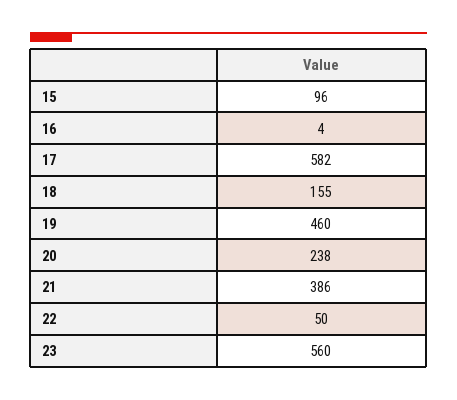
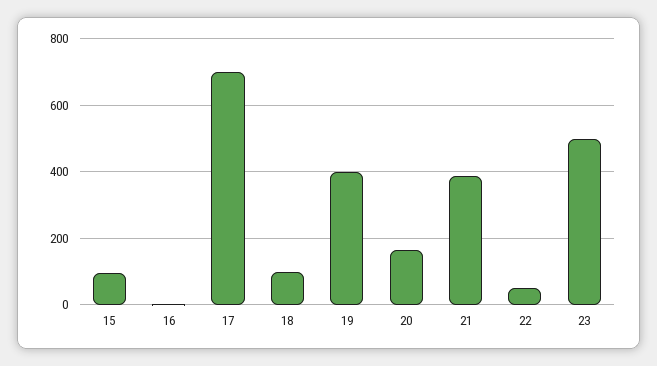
  {
    "15": 96,
    "16": 4,
-   "17": 582,
+   "17": 700,
-   "18": 155,
+   "18": 100,
-   "19": 460,
+   "19": 400,
-   "20": 238,
+   "20": 160,
    "21": 386,
    "22": 50,
-   "23": 560
+   "23": 500
  }

